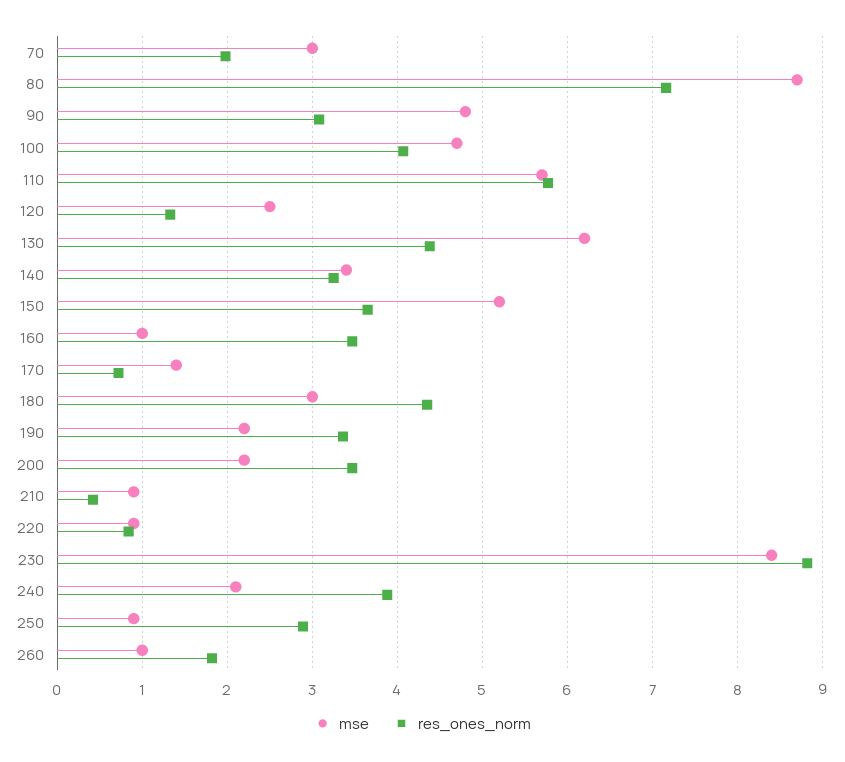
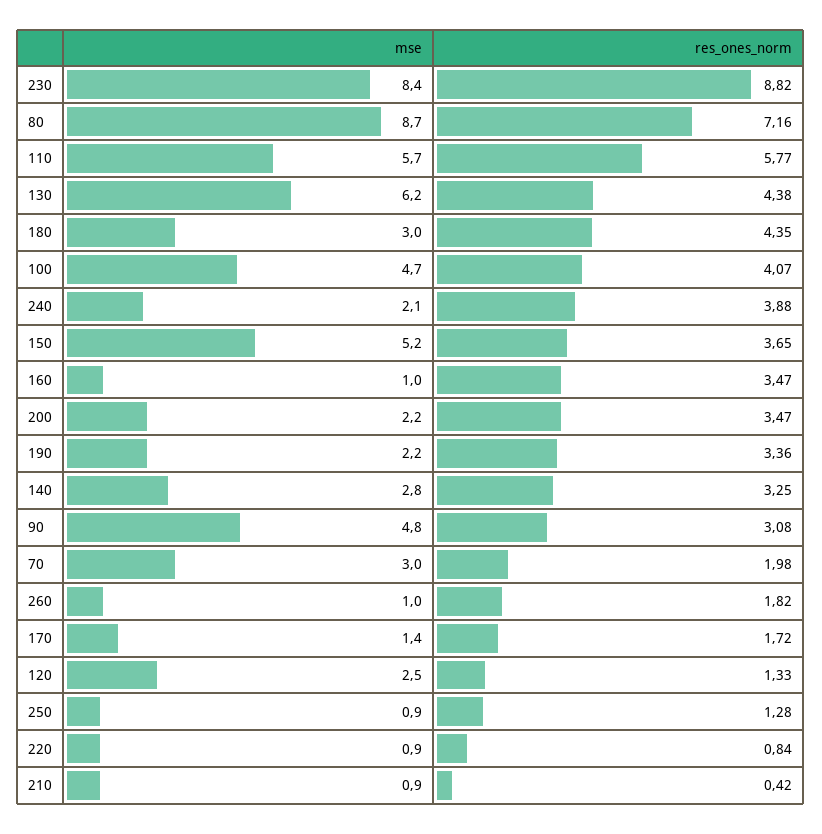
  {
    "mse": {
      "70": 3,
      "80": 8.7,
      "90": 4.8,
      "100": 4.7,
      "110": 5.7,
      "120": 2.5,
      "130": 6.2,
-     "140": 3.4,
+     "140": 2.8,
      "150": 5.2,
      "160": 1,
      "170": 1.4,
      "180": 3,
      "190": 2.2,
      "200": 2.2,
      "210": 0.9,
      "220": 0.9,
      "230": 8.4,
      "240": 2.1,
      "250": 0.9,
      "260": 1
    },
    "res_ones_norm": {
      "70": 1.98,
      "80": 7.16,
      "90": 3.08,
      "100": 4.07,
      "110": 5.77,
      "120": 1.33,
      "130": 4.38,
      "140": 3.25,
      "150": 3.65,
      "160": 3.47,
-     "170": 0.7,
+     "170": 1.72,
      "180": 4.35,
      "190": 3.36,
      "200": 3.47,
      "210": 0.42,
      "220": 0.84,
      "230": 8.82,
      "240": 3.88,
-     "250": 2.9,
+     "250": 1.28,
      "260": 1.82
    }
  }

